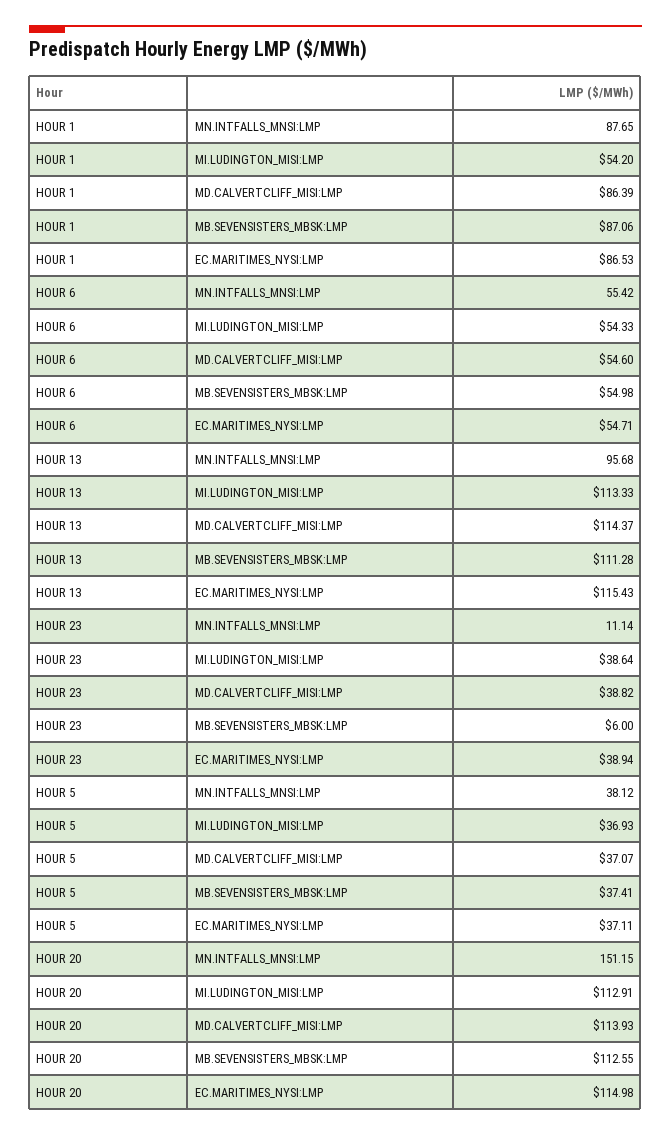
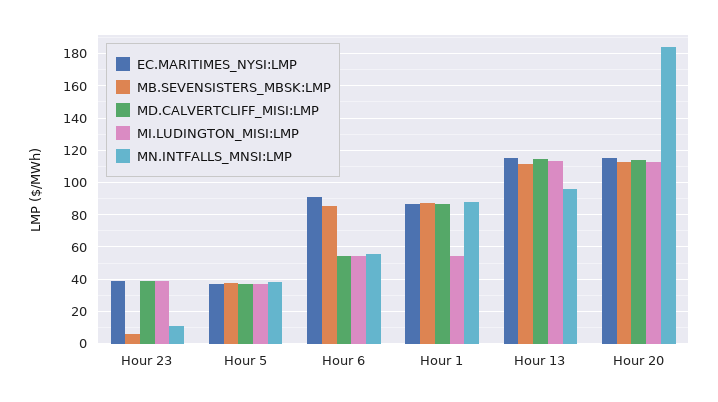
  {
    "MN.INTFALLS_MNSI:LMP": {
      "HOUR 1": 87.65,
      "HOUR 6": 55.42,
      "HOUR 13": 95.68,
      "HOUR 23": 11.14,
      "HOUR 5": 38.12,
-     "HOUR 20": 151.15
+     "HOUR 20": 185
    },
    "MI.LUDINGTON_MISI:LMP": {
      "HOUR 1": 54.2,
      "HOUR 6": 54.33,
      "HOUR 13": 113.33,
      "HOUR 23": 38.64,
      "HOUR 5": 36.93,
      "HOUR 20": 112.91
    },
    "MD.CALVERTCLIFF_MISI:LMP": {
      "HOUR 1": 86.39,
      "HOUR 6": 54.6,
      "HOUR 13": 114.37,
      "HOUR 23": 38.82,
      "HOUR 5": 37.07,
      "HOUR 20": 113.93
    },
    "MB.SEVENSISTERS_MBSK:LMP": {
      "HOUR 1": 87.06,
-     "HOUR 6": 54.98,
+     "HOUR 6": 85,
      "HOUR 13": 111.28,
      "HOUR 23": 6,
      "HOUR 5": 37.41,
      "HOUR 20": 112.55
    },
    "EC.MARITIMES_NYSI:LMP": {
      "HOUR 1": 86.53,
-     "HOUR 6": 54.71,
+     "HOUR 6": 90,
      "HOUR 13": 115.43,
      "HOUR 23": 38.94,
      "HOUR 5": 37.11,
      "HOUR 20": 114.98
    }
  }

